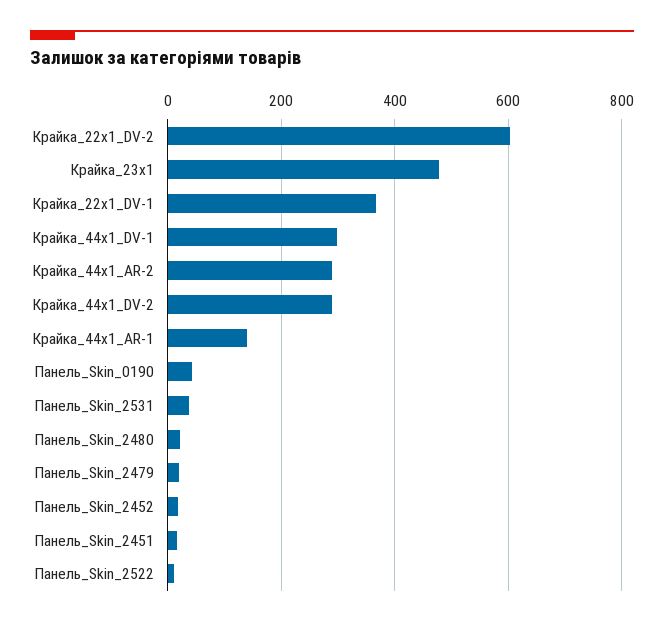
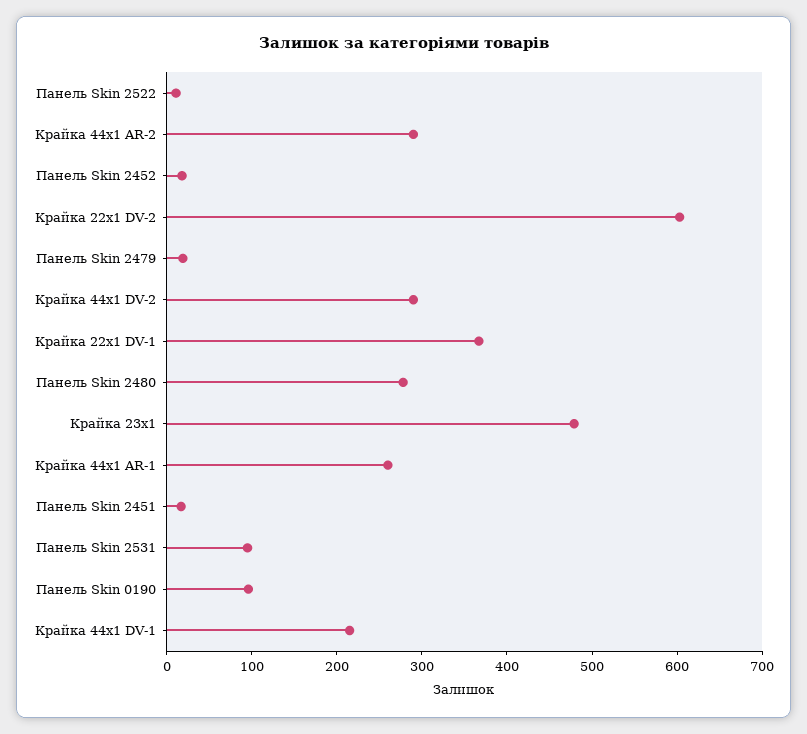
  {
    "Крайка_22x1_DV-2": 600,
    "Крайка_23x1": 480,
    "Крайка_22x1_DV-1": 360,
-   "Крайка_44x1_DV-1": 300,
+   "Крайка_44x1_DV-1": 220,
    "Крайка_44x1_AR-2": 300,
    "Крайка_44x1_DV-2": 300,
-   "Крайка_44x1_AR-1": 140,
+   "Крайка_44x1_AR-1": 260,
-   "Панель_Skin_0190": 40,
+   "Панель_Skin_0190": 100,
-   "Панель_Skin_2531": 40,
+   "Панель_Skin_2531": 100,
-   "Панель_Skin_2480": 20,
+   "Панель_Skin_2480": 280,
    "Панель_Skin_2479": 20,
    "Панель_Skin_2452": 20,
    "Панель_Skin_2451": 20,
    "Панель_Skin_2522": 20
  }

